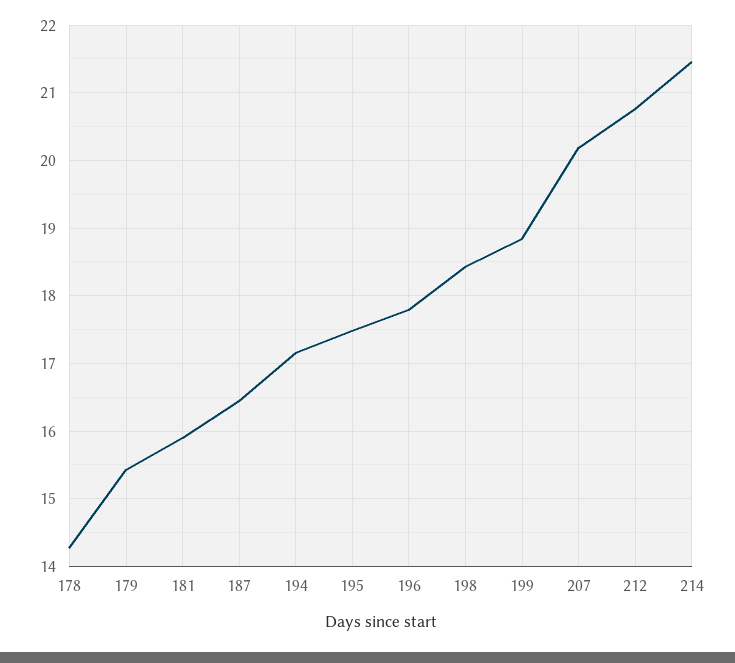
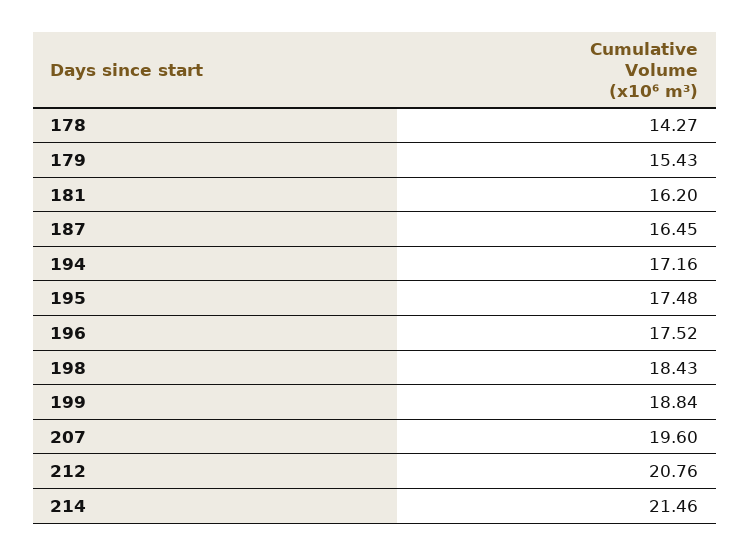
  {
    "178": 14.27,
    "179": 15.43,
-   "181": 15.9,
+   "181": 16.2,
    "187": 16.45,
    "194": 17.16,
    "195": 17.48,
-   "196": 17.8,
+   "196": 17.52,
    "198": 18.43,
    "199": 18.84,
-   "207": 20.2,
+   "207": 19.6,
    "212": 20.76,
    "214": 21.46
  }

